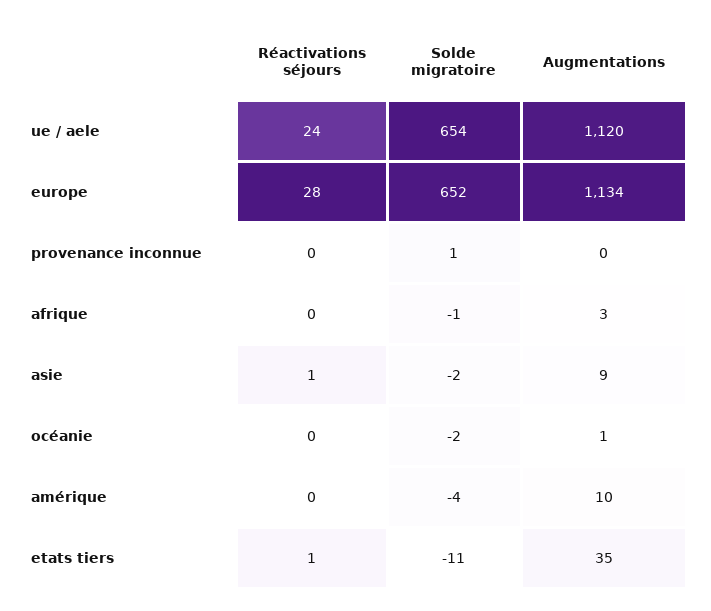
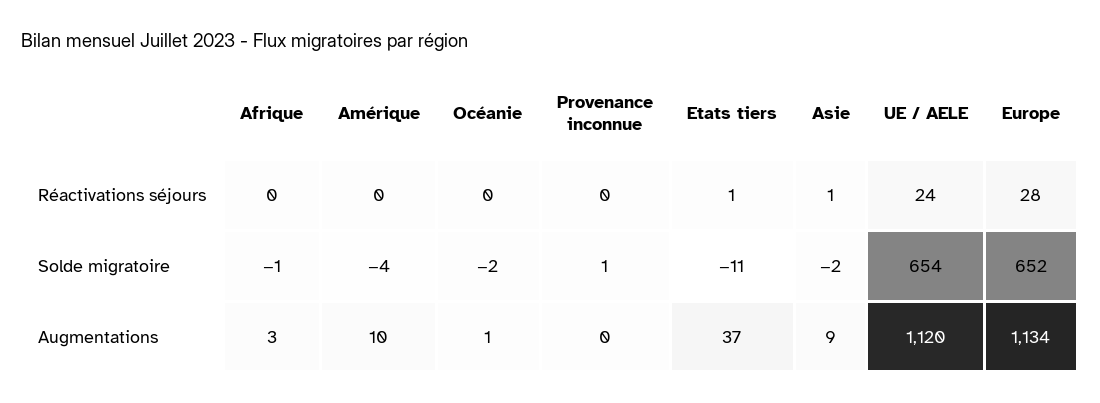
  {
    "Réactivations séjours": {
      "ue / aele": 24,
      "europe": 28,
      "provenance inconnue": 0,
      "afrique": 0,
      "asie": 1,
      "océanie": 0,
      "amérique": 0,
      "etats tiers": 1
    },
    "Solde migratoire": {
      "ue / aele": 654,
      "europe": 652,
      "provenance inconnue": 1,
      "afrique": -1,
      "asie": -2,
      "océanie": -2,
      "amérique": -4,
      "etats tiers": -11
    },
    "Augmentations": {
      "ue / aele": 1120,
      "europe": 1134,
      "provenance inconnue": 0,
      "afrique": 3,
      "asie": 9,
      "océanie": 1,
      "amérique": 10,
-     "etats tiers": 35
+     "etats tiers": 37
    }
  }

